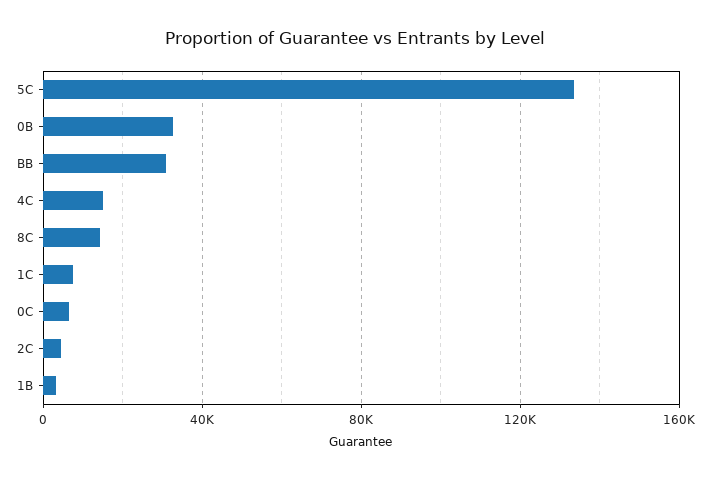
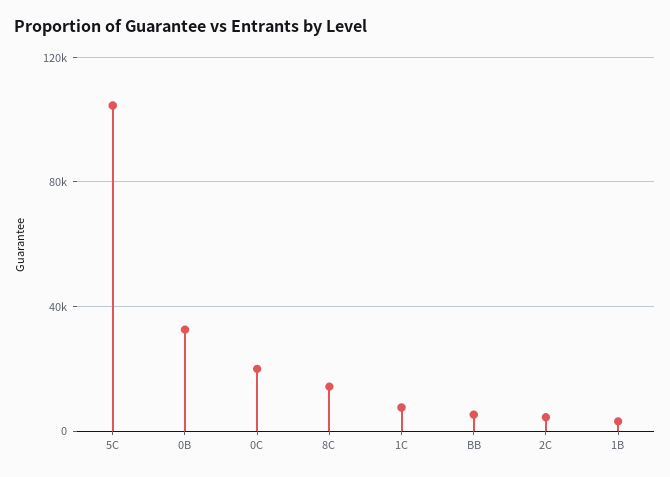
  {
-   "5C": 135000,
+   "5C": 105000,
    "0B": 35000,
-   "BB": 30000,
+   "BB": 5000,
-   "4C": 15000,
    "8C": 15000,
    "1C": 10000,
-   "0C": 5000,
+   "0C": 20000,
    "2C": 5000,
    "1B": 5000
  }

